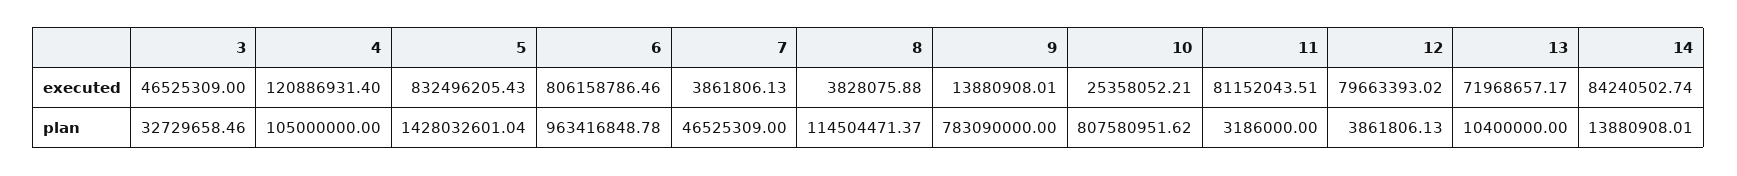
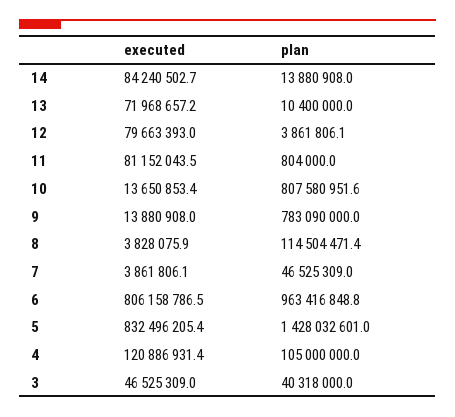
  {
    "3": {
      "executed": 46525309,
-     "plan": 32729658.46
+     "plan": 40318000
    },
    "4": {
      "executed": 120886931.4,
      "plan": 105000000
    },
    "5": {
      "executed": 832496205.43,
      "plan": 1428032601.04
    },
    "6": {
      "executed": 806158786.46,
      "plan": 963416848.78
    },
    "7": {
      "executed": 3861806.13,
      "plan": 46525309
    },
    "8": {
      "executed": 3828075.88,
      "plan": 114504471.37
    },
    "9": {
      "executed": 13880908.01,
      "plan": 783090000
    },
    "10": {
-     "executed": 25358052.21,
+     "executed": 13650853.4,
      "plan": 807580951.62
    },
    "11": {
      "executed": 81152043.51,
-     "plan": 3186000
+     "plan": 804000
    },
    "12": {
      "executed": 79663393.02,
      "plan": 3861806.13
    },
    "13": {
      "executed": 71968657.17,
      "plan": 10400000
    },
    "14": {
      "executed": 84240502.74,
      "plan": 13880908.01
    }
  }

